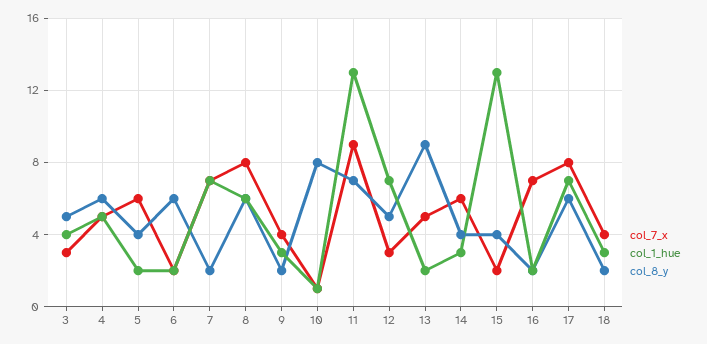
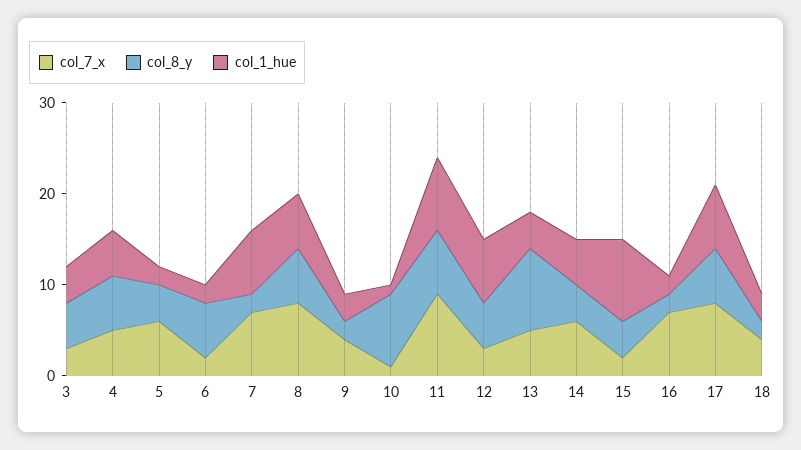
  {
    "col_7_x": {
      "3": 3,
      "4": 5,
      "5": 6,
      "6": 2,
      "7": 7,
      "8": 8,
      "9": 4,
      "10": 1,
      "11": 9,
      "12": 3,
      "13": 5,
      "14": 6,
      "15": 2,
      "16": 7,
      "17": 8,
      "18": 4
    },
    "col_1_hue": {
      "3": 4,
      "4": 5,
      "5": 2,
      "6": 2,
      "7": 7,
      "8": 6,
      "9": 3,
      "10": 1,
-     "11": 13,
+     "11": 8,
      "12": 7,
-     "13": 2,
+     "13": 4,
-     "14": 3,
+     "14": 5,
-     "15": 13,
+     "15": 9,
      "16": 2,
      "17": 7,
      "18": 3
    },
    "col_8_y": {
      "3": 5,
      "4": 6,
      "5": 4,
      "6": 6,
      "7": 2,
      "8": 6,
      "9": 2,
      "10": 8,
      "11": 7,
      "12": 5,
      "13": 9,
      "14": 4,
      "15": 4,
      "16": 2,
      "17": 6,
      "18": 2
    }
  }

